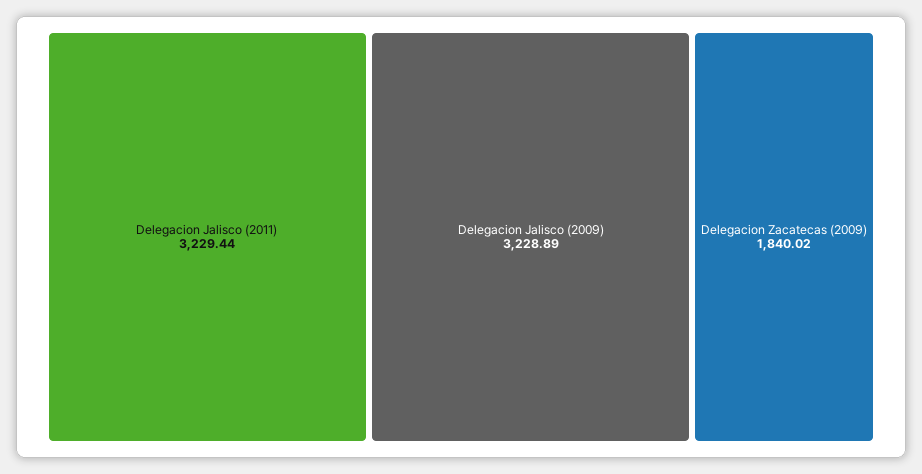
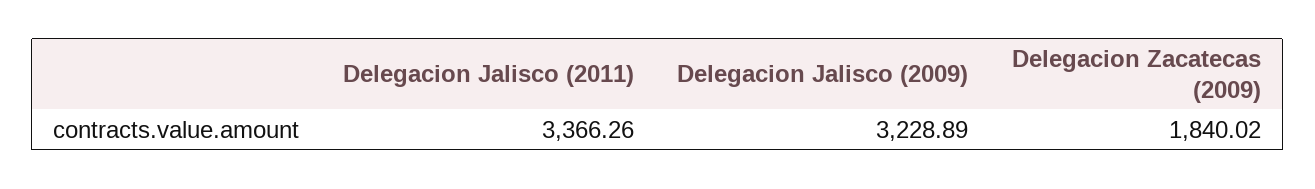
  {
-   "Delegacion Jalisco (2011)": 3229.44,
+   "Delegacion Jalisco (2011)": 3366.26,
    "Delegacion Jalisco (2009)": 3228.89,
    "Delegacion Zacatecas (2009)": 1840.02
  }

